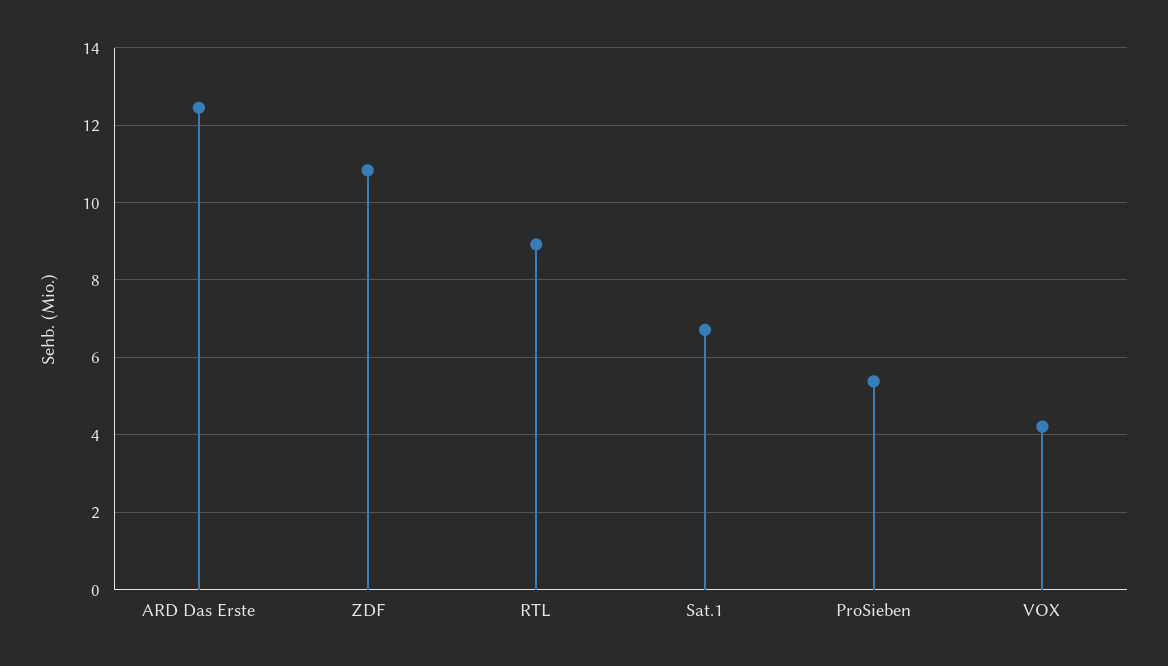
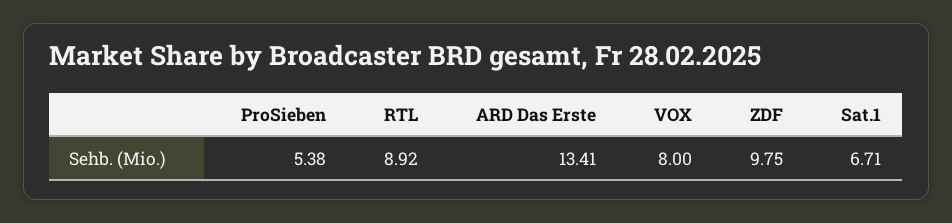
  {
-   "ARD Das Erste": 12.4,
+   "ARD Das Erste": 13.41,
-   "ZDF": 10.8,
+   "ZDF": 9.75,
    "RTL": 8.92,
    "Sat.1": 6.71,
    "ProSieben": 5.38,
-   "VOX": 4.2
+   "VOX": 8
  }

